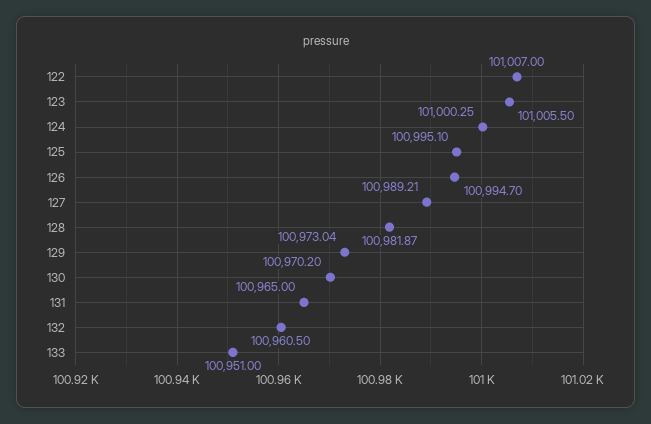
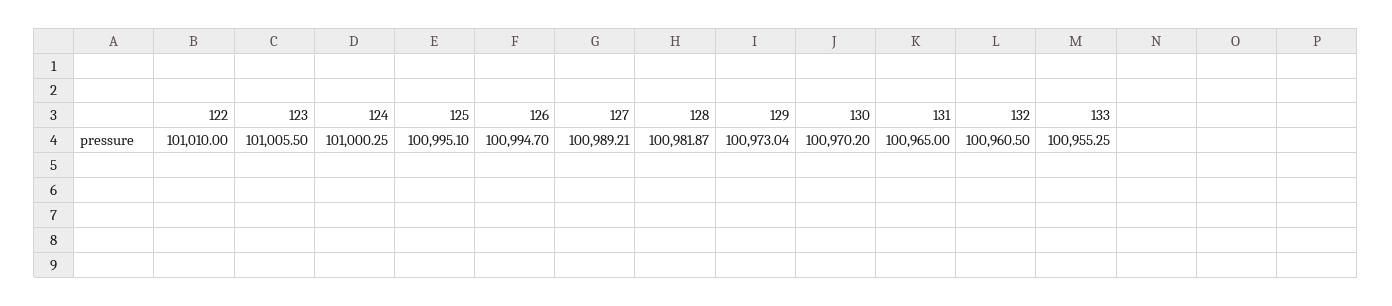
  {
-   "122": 101007,
+   "122": 101010,
    "123": 101005.5,
    "124": 101000.25,
    "125": 100995.1,
    "126": 100994.7,
    "127": 100989.21,
    "128": 100981.87,
    "129": 100973.04,
    "130": 100970.2,
    "131": 100965,
    "132": 100960.5,
-   "133": 100951
+   "133": 100955.25
  }

